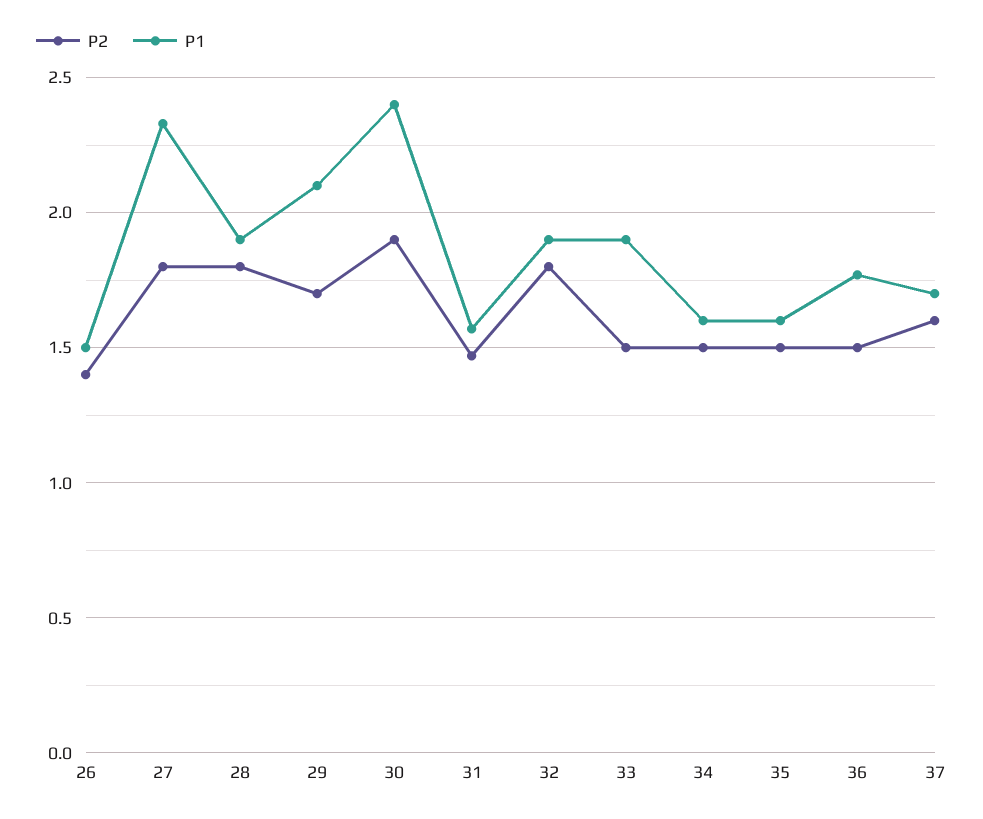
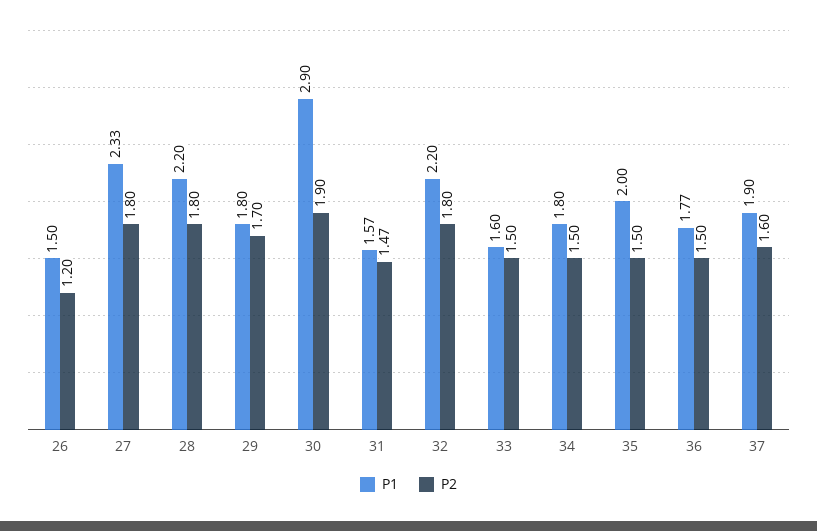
  {
    "P2": {
-     "26": 1.4,
+     "26": 1.2,
      "27": 1.8,
      "28": 1.8,
      "29": 1.7,
      "30": 1.9,
      "31": 1.47,
      "32": 1.8,
      "33": 1.5,
      "34": 1.5,
      "35": 1.5,
      "36": 1.5,
      "37": 1.6
    },
    "P1": {
      "26": 1.5,
      "27": 2.33,
-     "28": 1.9,
+     "28": 2.2,
-     "29": 2.1,
+     "29": 1.8,
-     "30": 2.4,
+     "30": 2.9,
      "31": 1.57,
-     "32": 1.9,
+     "32": 2.2,
-     "33": 1.9,
+     "33": 1.6,
-     "34": 1.6,
+     "34": 1.8,
-     "35": 1.6,
+     "35": 2,
      "36": 1.77,
-     "37": 1.7
+     "37": 1.9
    }
  }

